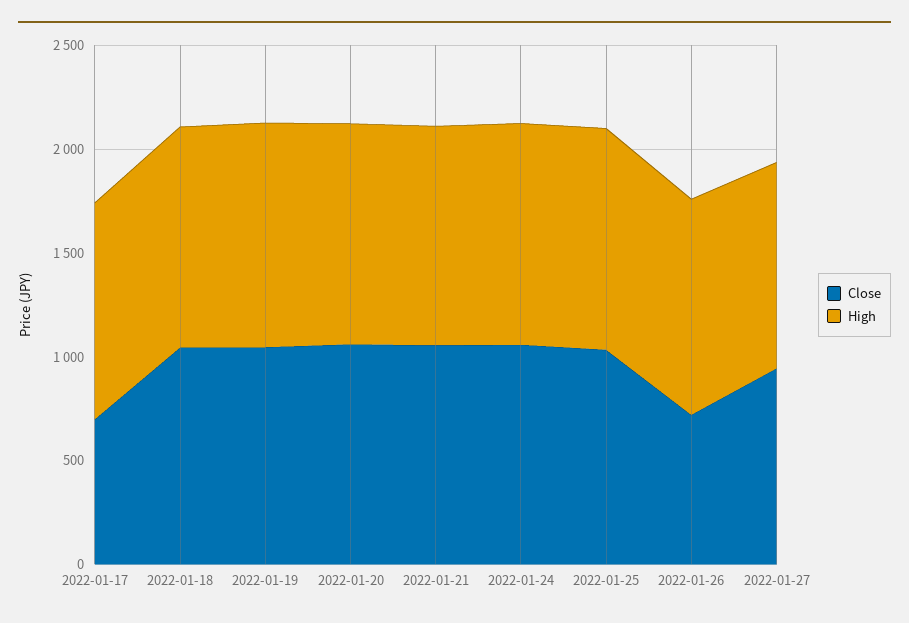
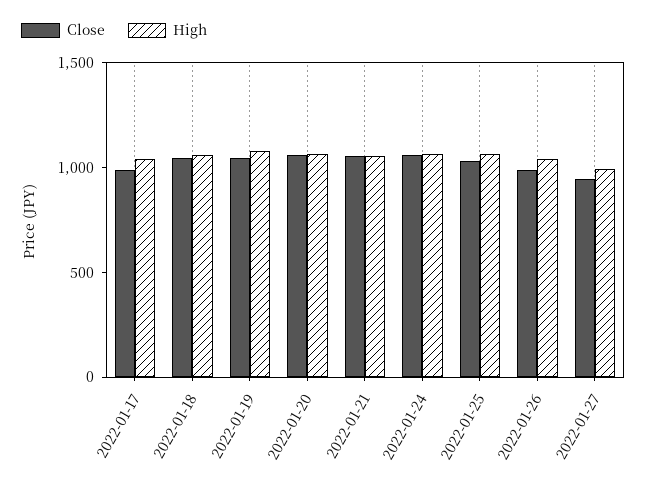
  {
    "Close": {
-     "2022-01-17": 700,
+     "2022-01-17": 1000,
      "2022-01-18": 1000,
      "2022-01-19": 1000,
      "2022-01-20": 1100,
      "2022-01-21": 1100,
      "2022-01-24": 1100,
      "2022-01-25": 1000,
-     "2022-01-26": 700,
+     "2022-01-26": 1000,
      "2022-01-27": 900
    },
    "High": {
      "2022-01-17": 1000,
      "2022-01-18": 1100,
      "2022-01-19": 1100,
      "2022-01-20": 1100,
      "2022-01-21": 1100,
      "2022-01-24": 1100,
      "2022-01-25": 1100,
      "2022-01-26": 1000,
      "2022-01-27": 1000
    }
  }

